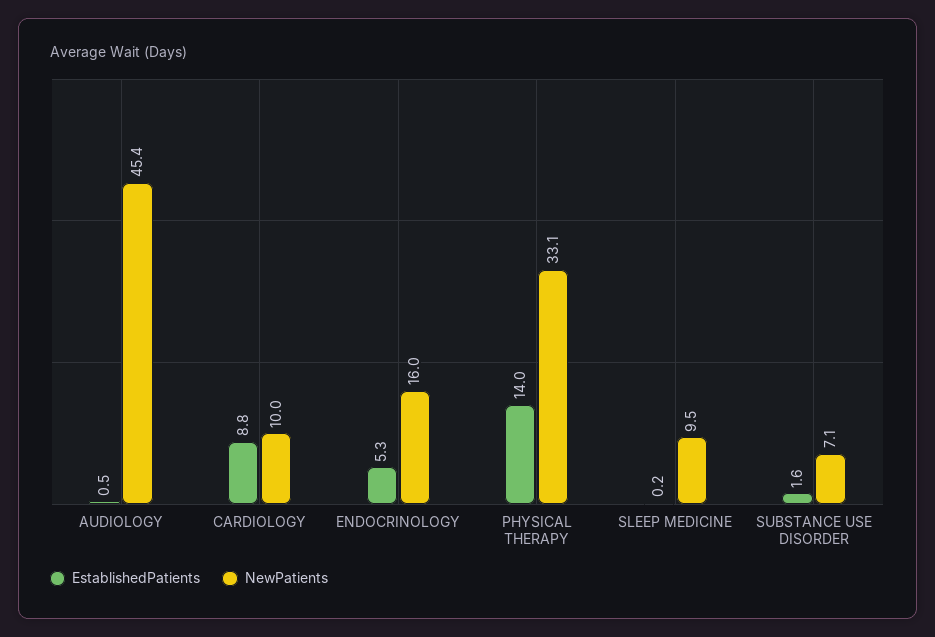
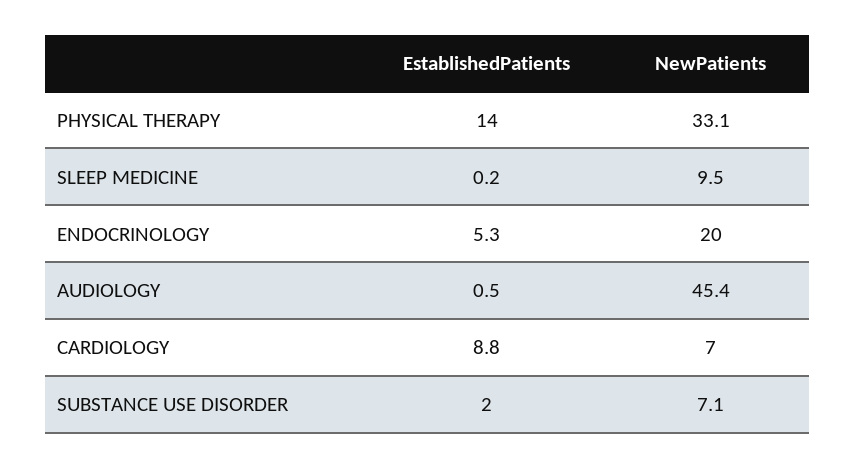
  {
    "EstablishedPatients": {
      "AUDIOLOGY": 0.5,
      "CARDIOLOGY": 8.8,
      "ENDOCRINOLOGY": 5.3,
      "PHYSICAL THERAPY": 14,
      "SLEEP MEDICINE": 0.2,
-     "SUBSTANCE USE DISORDER": 1.6
+     "SUBSTANCE USE DISORDER": 2
    },
    "NewPatients": {
      "AUDIOLOGY": 45.4,
-     "CARDIOLOGY": 10,
+     "CARDIOLOGY": 7,
-     "ENDOCRINOLOGY": 16,
+     "ENDOCRINOLOGY": 20,
      "PHYSICAL THERAPY": 33.1,
      "SLEEP MEDICINE": 9.5,
      "SUBSTANCE USE DISORDER": 7.1
    }
  }

